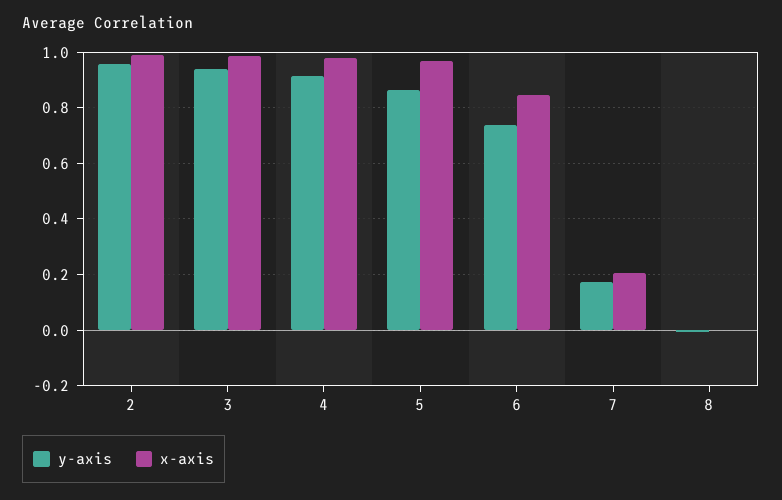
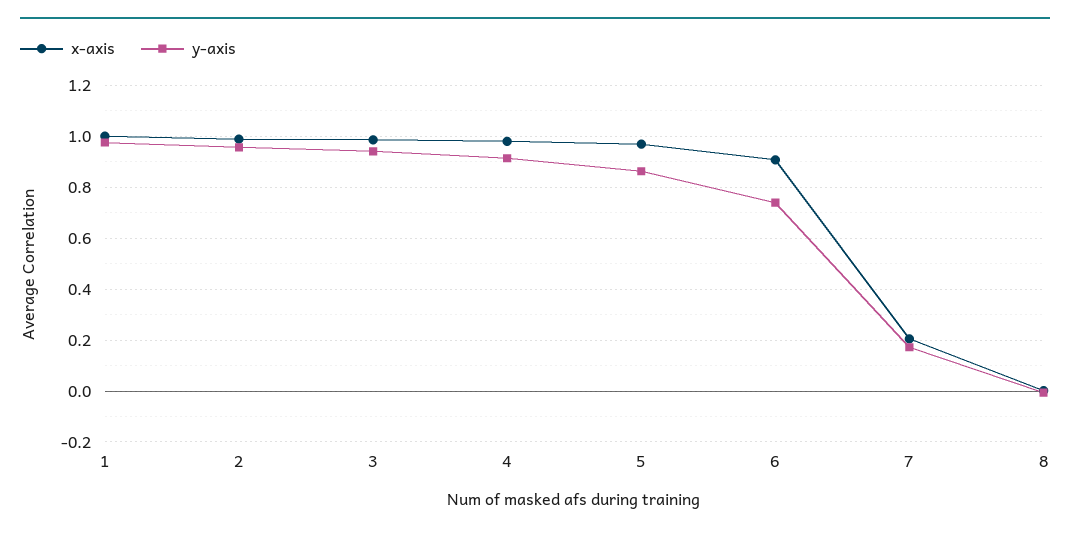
  {
    "y-axis": {
      "2": 0.95,
      "3": 0.95,
      "4": 0.925,
      "5": 0.85,
      "6": 0.75,
      "7": 0.175,
-     "8": 0
+     "8": 0,
+     "1": 0.975
    },
    "x-axis": {
      "2": 1,
      "3": 0.975,
      "4": 0.975,
      "5": 0.975,
-     "6": 0.85,
+     "6": 0.9,
      "7": 0.2,
-     "8": 0
+     "8": 0,
+     "1": 1
    }
  }

